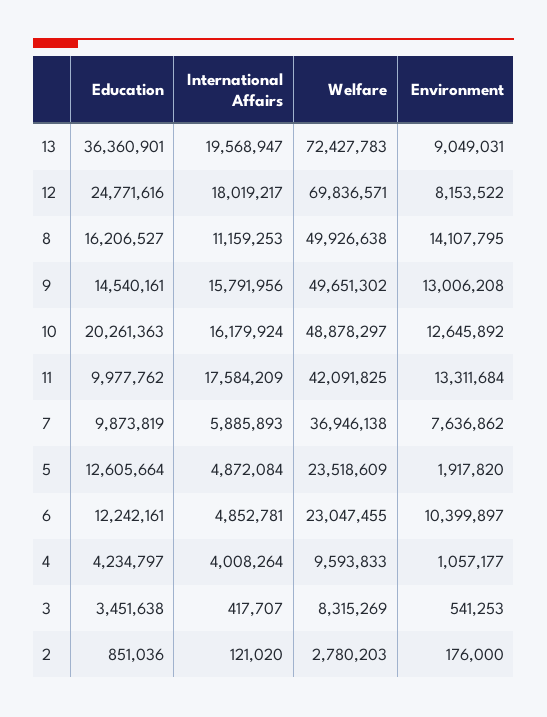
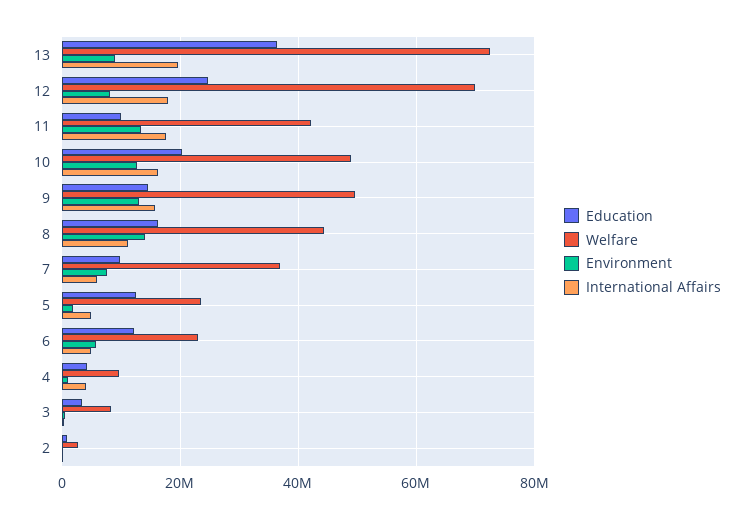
  {
    "Education": {
      "13": 36360901,
      "12": 24771616,
      "8": 16206527,
      "9": 14540161,
      "10": 20261363,
      "11": 9977762,
      "7": 9873819,
      "5": 12605664,
      "6": 12242161,
      "4": 4234797,
      "3": 3451638,
      "2": 851036
    },
    "International Affairs": {
      "13": 19568947,
      "12": 18019217,
      "8": 11159253,
      "9": 15791956,
      "10": 16179924,
      "11": 17584209,
      "7": 5885893,
      "5": 4872084,
      "6": 4852781,
      "4": 4008264,
      "3": 417707,
      "2": 121020
    },
    "Welfare": {
      "13": 72427783,
      "12": 69836571,
-     "8": 49926638,
+     "8": 44000000,
      "9": 49651302,
      "10": 48878297,
      "11": 42091825,
      "7": 36946138,
      "5": 23518609,
      "6": 23047455,
      "4": 9593833,
      "3": 8315269,
      "2": 2780203
    },
    "Environment": {
      "13": 9049031,
      "12": 8153522,
      "8": 14107795,
      "9": 13006208,
      "10": 12645892,
      "11": 13311684,
      "7": 7636862,
      "5": 1917820,
-     "6": 10399897,
+     "6": 6000000,
      "4": 1057177,
      "3": 541253,
      "2": 176000
    }
  }

